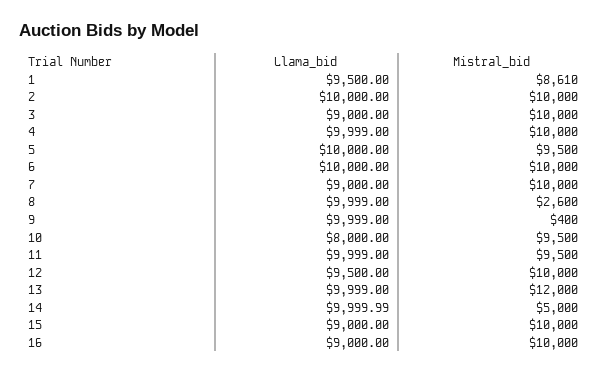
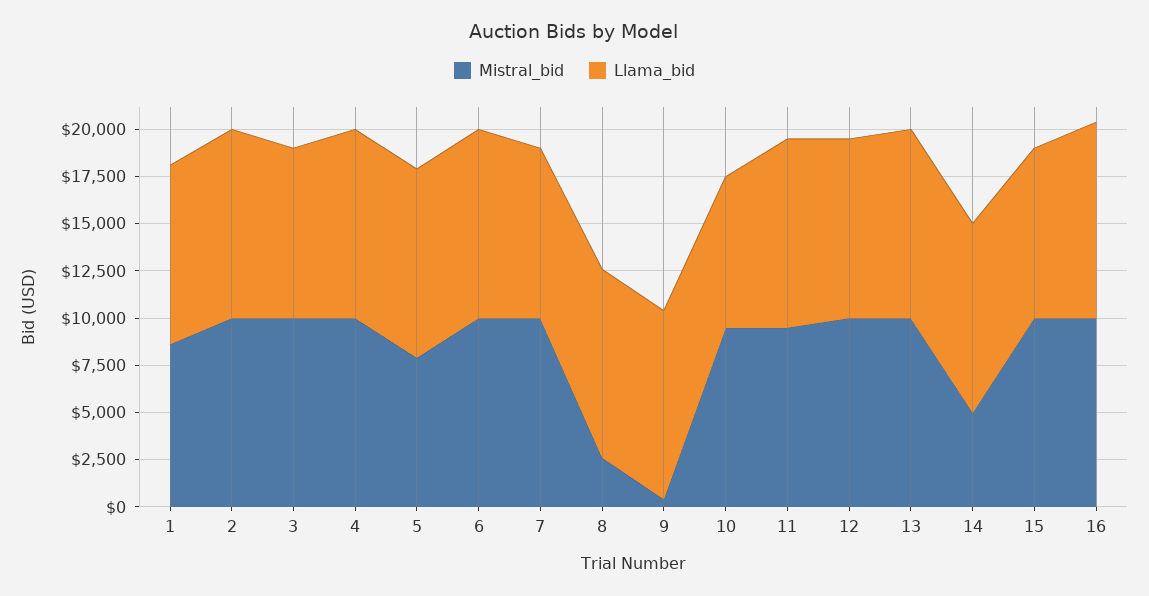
  {
    "Llama_bid": {
      "1": 9500,
      "2": 10000,
      "3": 9000,
      "4": 9999,
      "5": 10000,
      "6": 10000,
      "7": 9000,
      "8": 9999,
      "9": 9999,
      "10": 8000,
      "11": 9999,
      "12": 9500,
      "13": 9999,
      "14": 9999.99,
      "15": 9000,
-     "16": 9000
+     "16": 10500
    },
    "Mistral_bid": {
      "1": 8610,
      "2": 10000,
      "3": 10000,
      "4": 10000,
-     "5": 9500,
+     "5": 8000,
      "6": 10000,
      "7": 10000,
      "8": 2600,
      "9": 400,
      "10": 9500,
      "11": 9500,
      "12": 10000,
-     "13": 12000,
+     "13": 10000,
      "14": 5000,
      "15": 10000,
      "16": 10000
    }
  }

